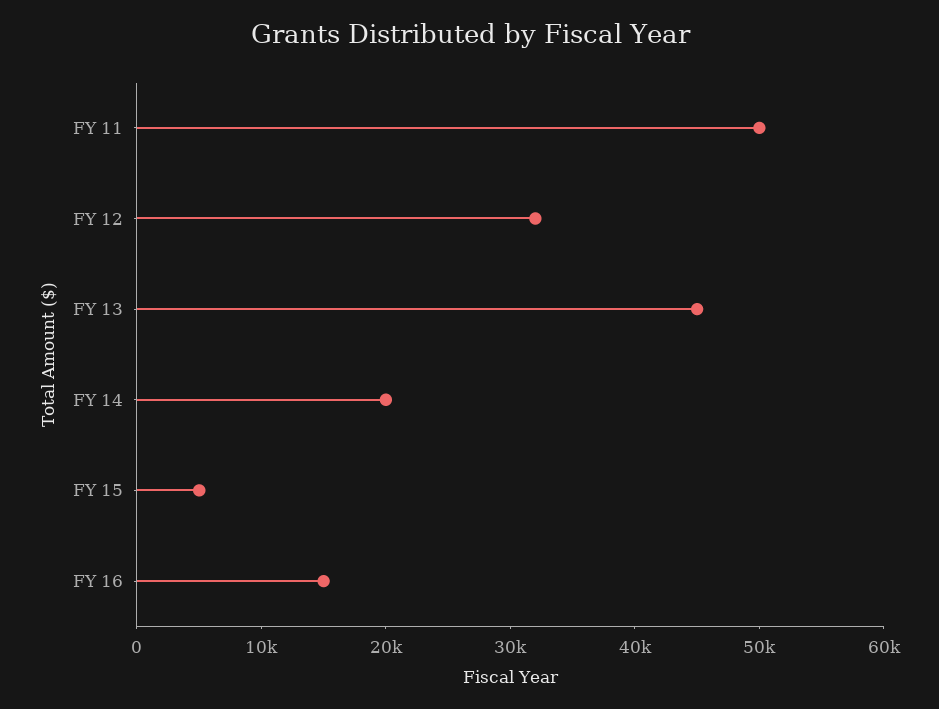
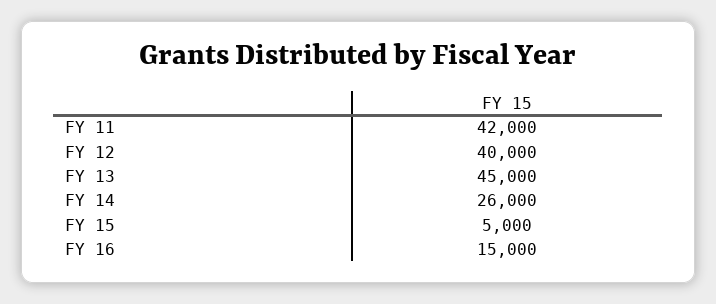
  {
-   "FY 11": 50000,
+   "FY 11": 42000,
-   "FY 12": 32000,
+   "FY 12": 40000,
    "FY 13": 45000,
-   "FY 14": 20000,
+   "FY 14": 26000,
    "FY 15": 5000,
    "FY 16": 15000
  }

